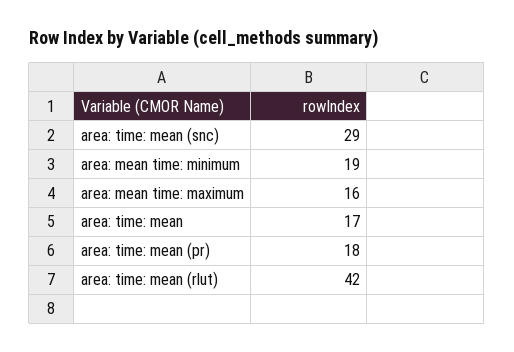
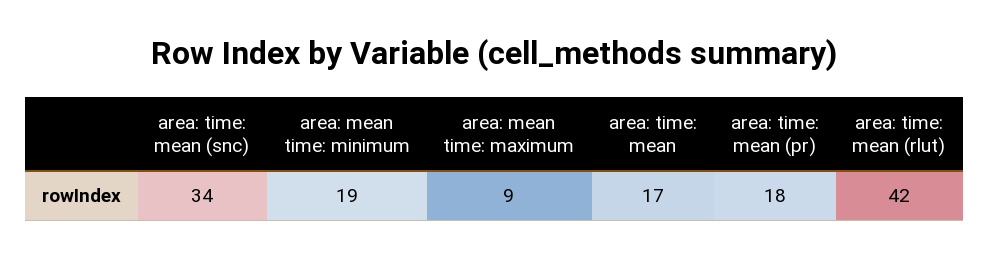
  {
-   "area: time: mean (snc)": 29,
+   "area: time: mean (snc)": 34,
    "area: mean time: minimum": 19,
-   "area: mean time: maximum": 16,
+   "area: mean time: maximum": 9,
    "area: time: mean": 17,
    "area: time: mean (pr)": 18,
    "area: time: mean (rlut)": 42
  }

